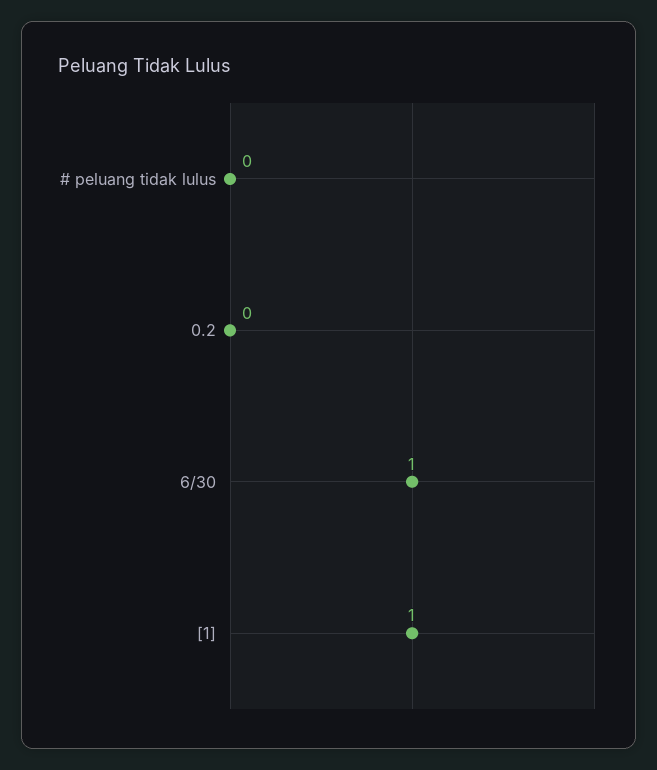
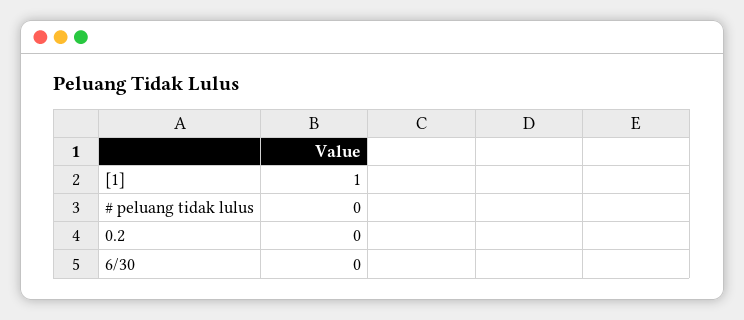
  {
    "# peluang tidak lulus": 0,
    "0.2": 0,
-   "6/30": 1,
+   "6/30": 0,
    "[1]": 1
  }

